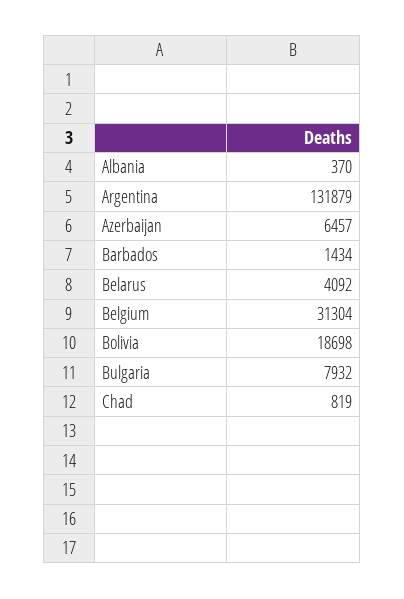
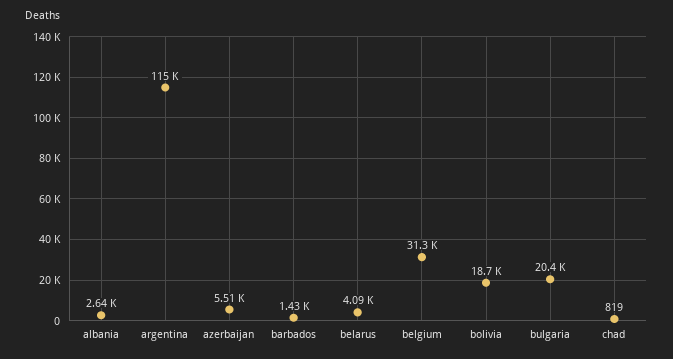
  {
-   "Albania": 370,
+   "Albania": 2640,
-   "Argentina": 131879,
+   "Argentina": 115000,
-   "Azerbaijan": 6457,
+   "Azerbaijan": 5510,
    "Barbados": 1434,
    "Belarus": 4092,
    "Belgium": 31304,
    "Bolivia": 18698,
-   "Bulgaria": 7932,
+   "Bulgaria": 20400,
    "Chad": 819
  }

